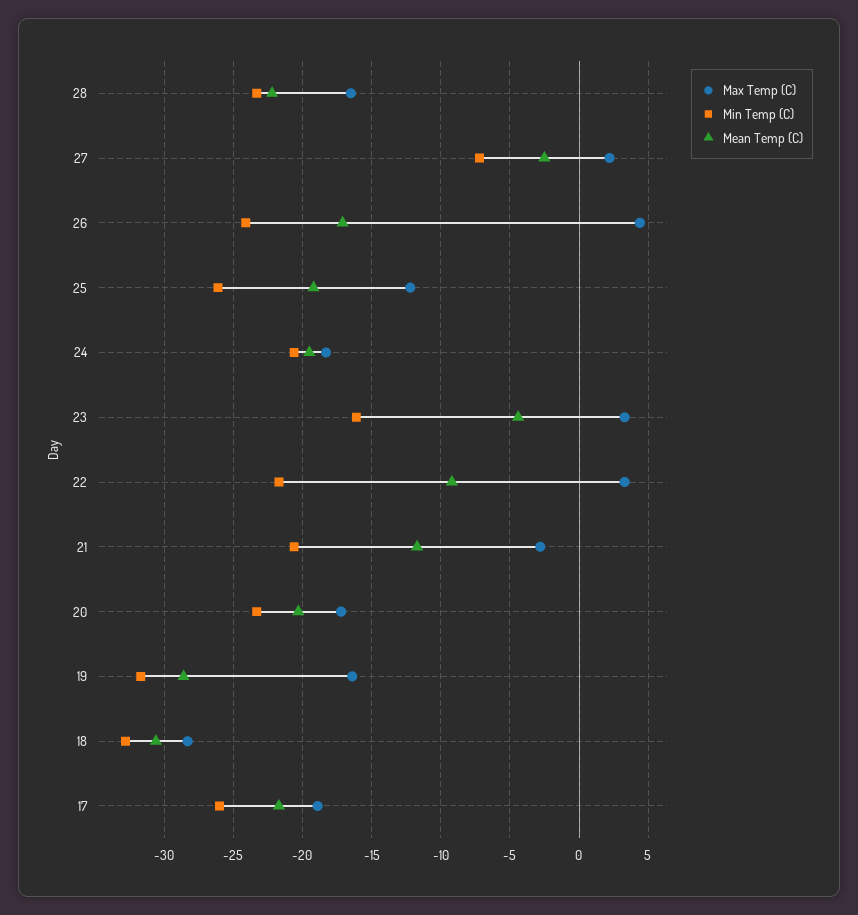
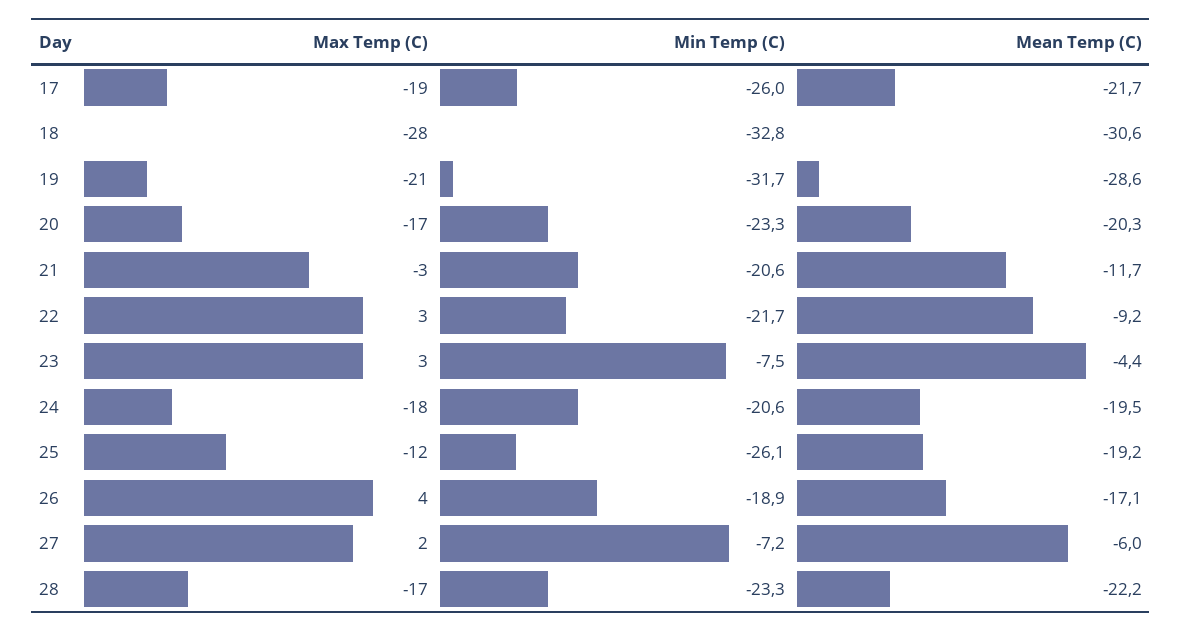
  {
    "Max Temp (C)": {
      "28": -17,
      "27": 2,
      "26": 4,
      "25": -12,
      "24": -18,
      "23": 3,
      "22": 3,
      "21": -3,
      "20": -17,
-     "19": -16.5,
+     "19": -21,
      "18": -28,
      "17": -19
    },
    "Min Temp (C)": {
      "28": -23.3,
      "27": -7.2,
-     "26": -24,
+     "26": -18.9,
      "25": -26.1,
      "24": -20.6,
-     "23": -16,
+     "23": -7.5,
      "22": -21.7,
      "21": -20.6,
      "20": -23.3,
      "19": -31.7,
      "18": -32.8,
      "17": -26
    },
    "Mean Temp (C)": {
      "28": -22.2,
-     "27": -2.5,
+     "27": -6,
      "26": -17.1,
      "25": -19.2,
      "24": -19.5,
      "23": -4.4,
      "22": -9.2,
      "21": -11.7,
      "20": -20.3,
      "19": -28.6,
      "18": -30.6,
      "17": -21.7
    }
  }

